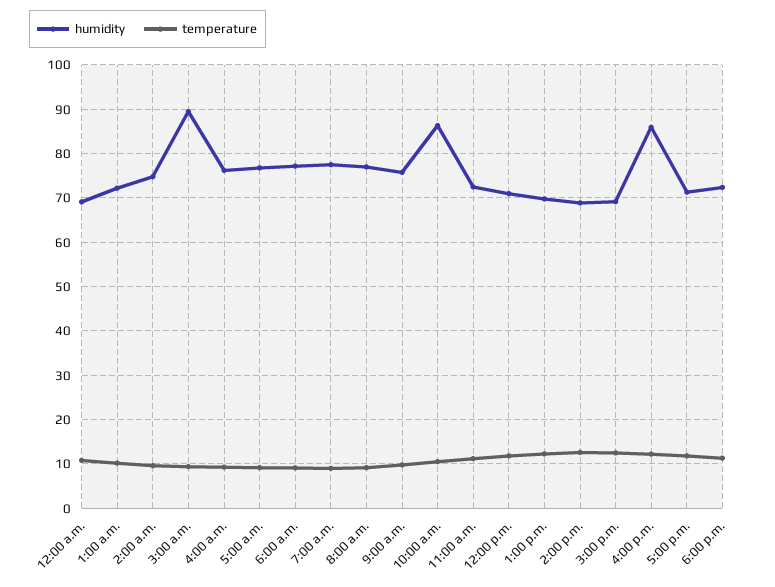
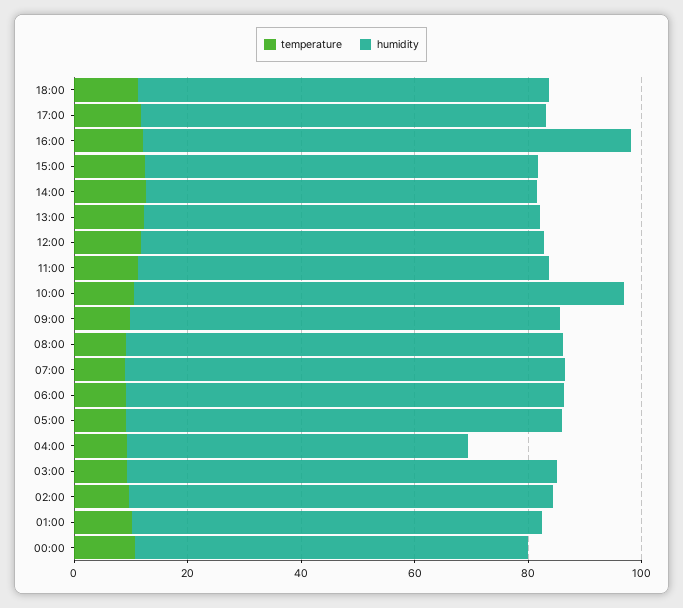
  {
    "humidity": {
      "12:00 a.m.": 70,
      "1:00 a.m.": 72,
      "2:00 a.m.": 74,
-     "3:00 a.m.": 90,
+     "3:00 a.m.": 75,
-     "4:00 a.m.": 76,
+     "4:00 a.m.": 60,
      "5:00 a.m.": 76,
      "6:00 a.m.": 78,
      "7:00 a.m.": 78,
      "8:00 a.m.": 78,
      "9:00 a.m.": 76,
      "10:00 a.m.": 86,
      "11:00 a.m.": 72,
      "12:00 p.m.": 72,
      "1:00 p.m.": 70,
      "2:00 p.m.": 68,
      "3:00 p.m.": 70,
      "4:00 p.m.": 86,
      "5:00 p.m.": 72,
      "6:00 p.m.": 72
    },
    "temperature": {
      "12:00 a.m.": 10,
      "1:00 a.m.": 10,
      "2:00 a.m.": 10,
      "3:00 a.m.": 10,
      "4:00 a.m.": 10,
      "5:00 a.m.": 10,
      "6:00 a.m.": 10,
      "7:00 a.m.": 10,
      "8:00 a.m.": 10,
      "9:00 a.m.": 10,
      "10:00 a.m.": 10,
      "11:00 a.m.": 12,
      "12:00 p.m.": 12,
      "1:00 p.m.": 12,
      "2:00 p.m.": 12,
      "3:00 p.m.": 12,
      "4:00 p.m.": 12,
      "5:00 p.m.": 12,
      "6:00 p.m.": 12
    }
  }

